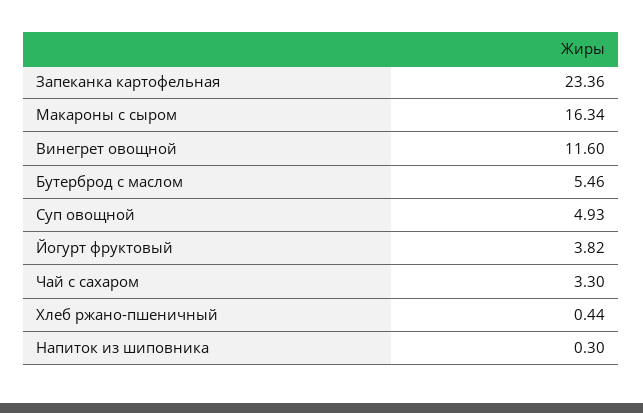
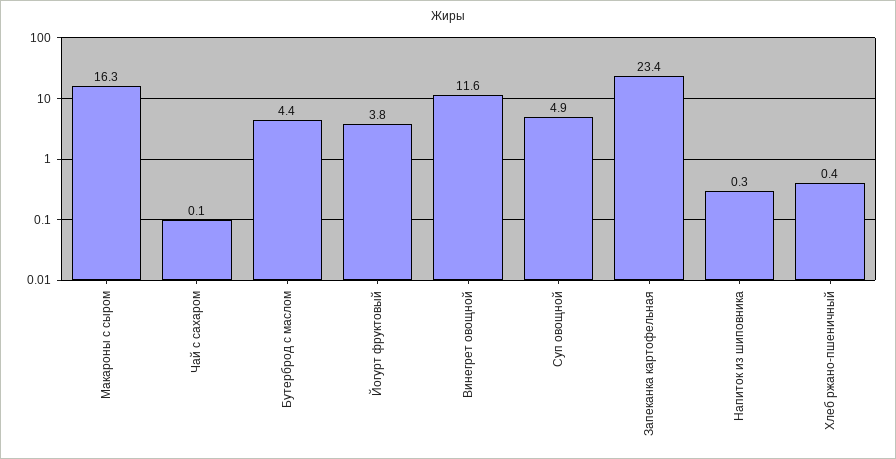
  {
    "Запеканка картофельная": 23.36,
    "Макароны с сыром": 16.34,
    "Винегрет овощной": 11.6,
-   "Бутерброд с маслом": 5.46,
+   "Бутерброд с маслом": 4.4,
    "Суп овощной": 4.93,
    "Йогурт фруктовый": 3.82,
-   "Чай с сахаром": 3.3,
+   "Чай с сахаром": 0.1,
    "Хлеб ржано-пшеничный": 0.44,
    "Напиток из шиповника": 0.3
  }

